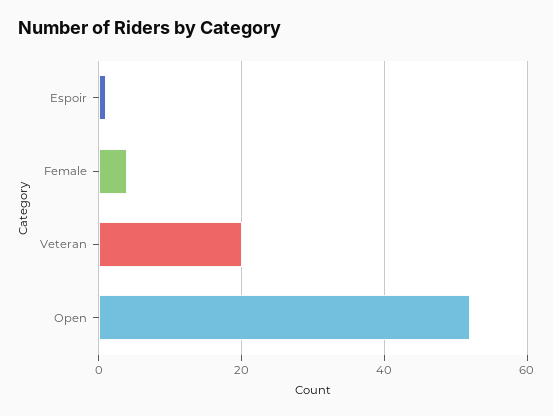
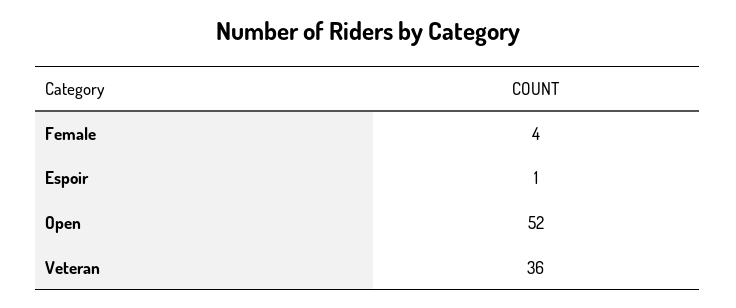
  {
    "Espoir": 1,
    "Female": 4,
-   "Veteran": 20,
+   "Veteran": 36,
    "Open": 52
  }

